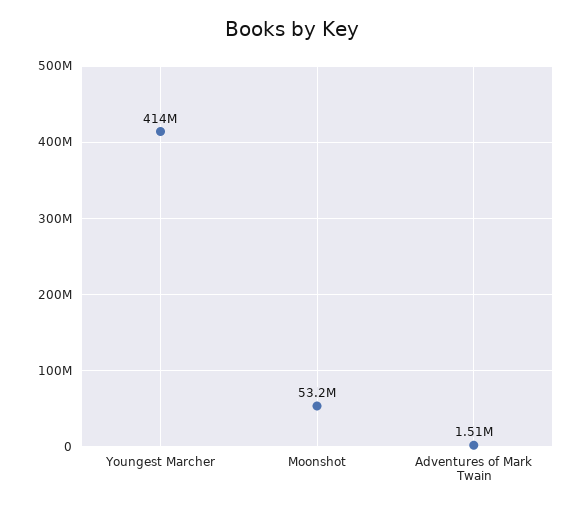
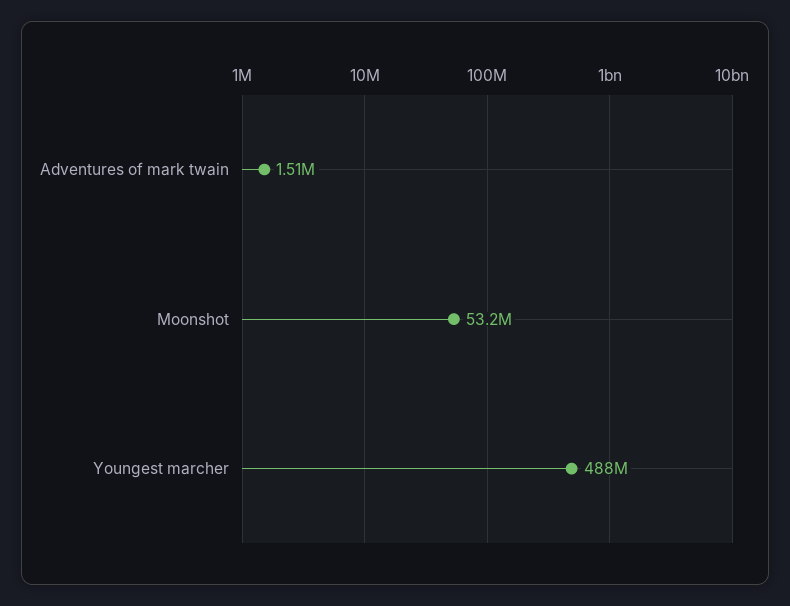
  {
-   "Youngest Marcher": 414000000,
+   "Youngest Marcher": 488000000,
    "Moonshot": 53200000,
    "Adventures of Mark Twain": 1510000
  }

